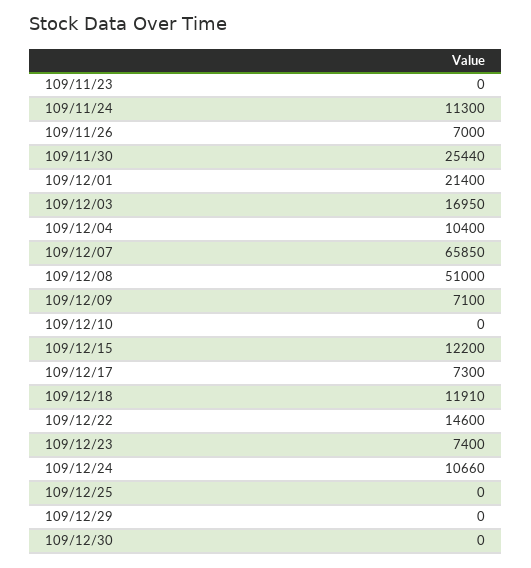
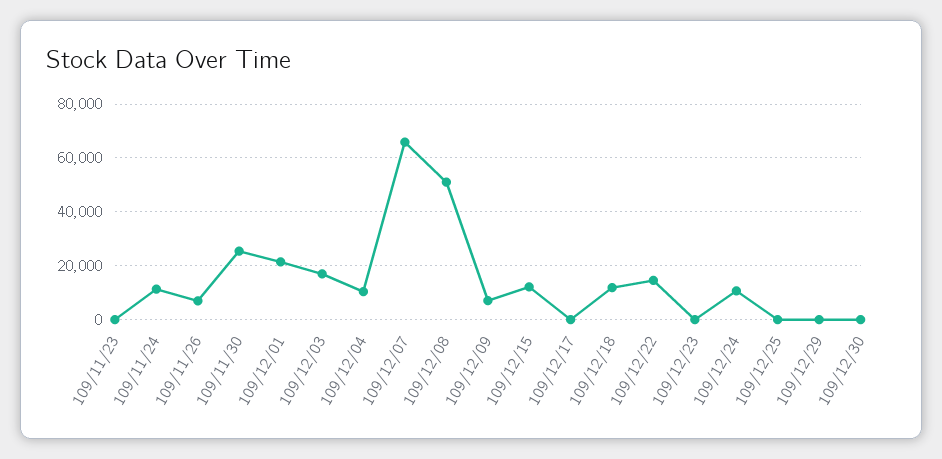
  {
    "109/11/23": 0,
    "109/11/24": 11300,
    "109/11/26": 7000,
    "109/11/30": 25440,
    "109/12/01": 21400,
    "109/12/03": 16950,
    "109/12/04": 10400,
    "109/12/07": 65850,
    "109/12/08": 51000,
    "109/12/09": 7100,
-   "109/12/10": 0,
    "109/12/15": 12200,
-   "109/12/17": 7300,
+   "109/12/17": 0,
    "109/12/18": 11910,
    "109/12/22": 14600,
-   "109/12/23": 7400,
+   "109/12/23": 0,
    "109/12/24": 10660,
    "109/12/25": 0,
    "109/12/29": 0,
    "109/12/30": 0
  }

